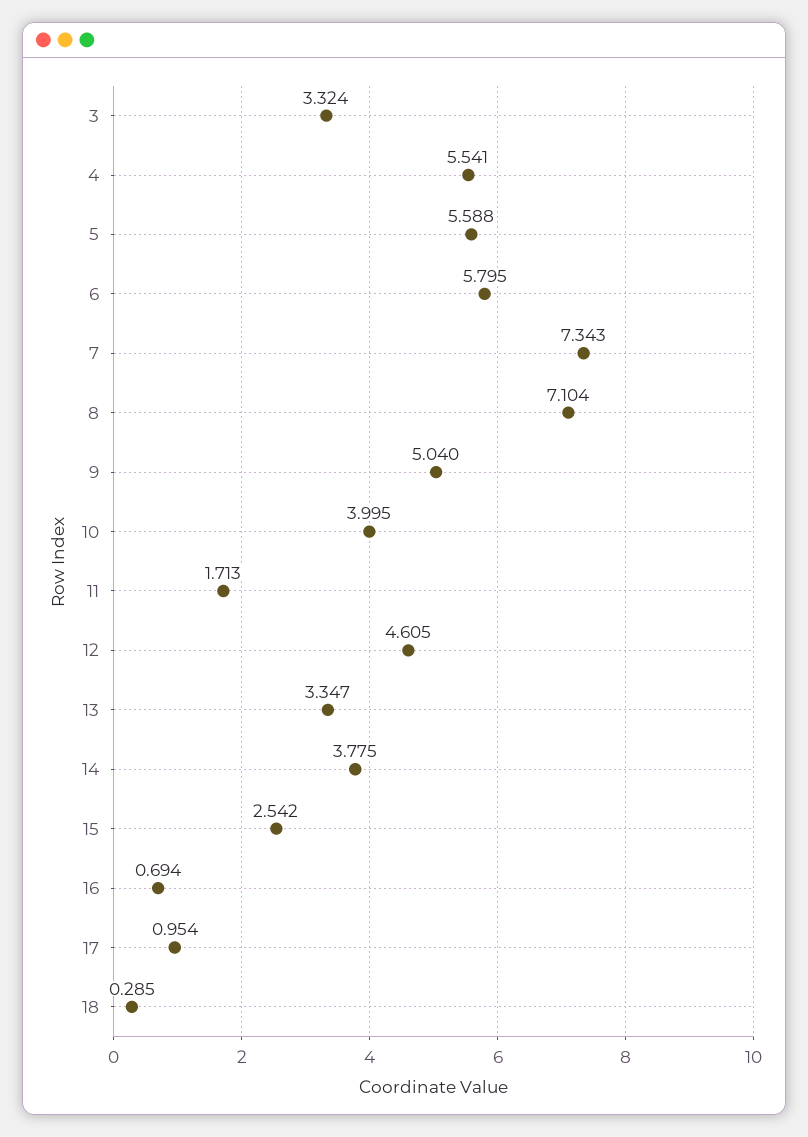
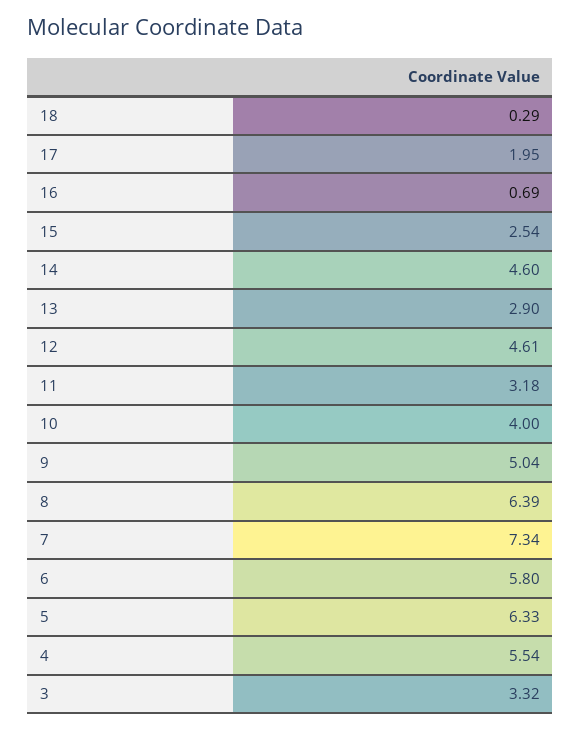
  {
    "3": 3.324,
    "4": 5.541,
-   "5": 5.588,
+   "5": 6.33,
    "6": 5.795,
    "7": 7.343,
-   "8": 7.104,
+   "8": 6.39,
    "9": 5.04,
    "10": 3.995,
-   "11": 1.713,
+   "11": 3.18,
    "12": 4.605,
-   "13": 3.347,
+   "13": 2.9,
-   "14": 3.775,
+   "14": 4.6,
    "15": 2.542,
    "16": 0.694,
-   "17": 0.954,
+   "17": 1.95,
    "18": 0.285
  }

